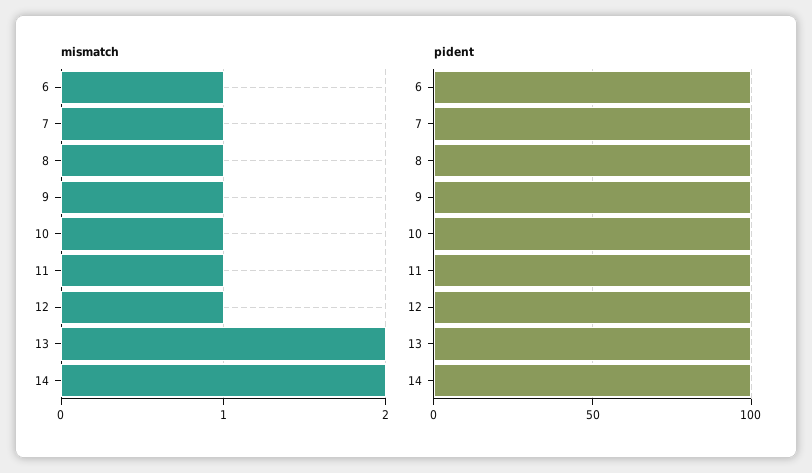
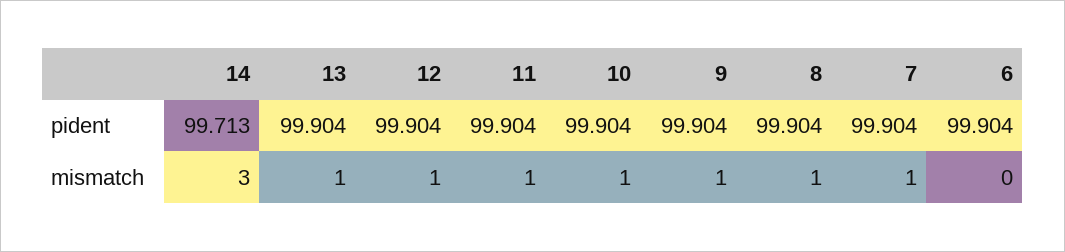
  {
    "mismatch": {
-     "6": 1,
+     "6": 0,
      "7": 1,
      "8": 1,
      "9": 1,
      "10": 1,
      "11": 1,
      "12": 1,
-     "13": 2,
+     "13": 1,
-     "14": 2
+     "14": 3
    },
    "pident": {
      "6": 99.904,
      "7": 99.904,
      "8": 99.904,
      "9": 99.904,
      "10": 99.904,
      "11": 99.904,
      "12": 99.904,
      "13": 99.904,
      "14": 99.713
    }
  }

